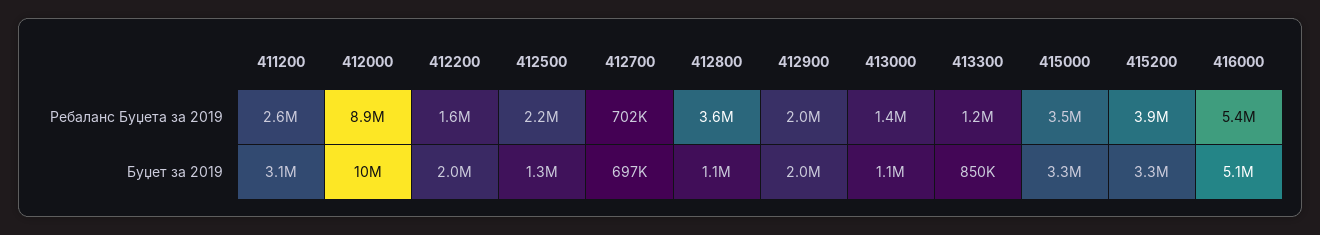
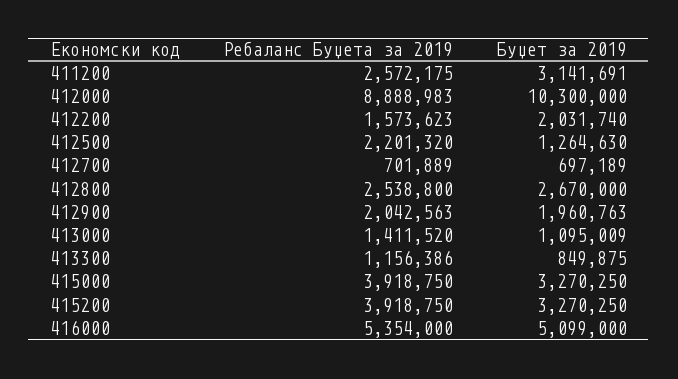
  {
    "411200": {
      "Ребаланс Буџета за 2019": 2572175,
      "Буџет за 2019": 3141691
    },
    "412000": {
      "Ребаланс Буџета за 2019": 8888983,
      "Буџет за 2019": 10300000
    },
    "412200": {
      "Ребаланс Буџета за 2019": 1573623,
      "Буџет за 2019": 2031740
    },
    "412500": {
      "Ребаланс Буџета за 2019": 2201320,
      "Буџет за 2019": 1264630
    },
    "412700": {
      "Ребаланс Буџета за 2019": 701889,
      "Буџет за 2019": 697189
    },
    "412800": {
-     "Ребаланс Буџета за 2019": 3600000,
+     "Ребаланс Буџета за 2019": 2538800,
-     "Буџет за 2019": 1100000
+     "Буџет за 2019": 2670000
    },
    "412900": {
      "Ребаланс Буџета за 2019": 2042563,
      "Буџет за 2019": 1960763
    },
    "413000": {
      "Ребаланс Буџета за 2019": 1411520,
      "Буџет за 2019": 1095009
    },
    "413300": {
      "Ребаланс Буџета за 2019": 1156386,
      "Буџет за 2019": 849875
    },
    "415000": {
-     "Ребаланс Буџета за 2019": 3500000,
+     "Ребаланс Буџета за 2019": 3918750,
      "Буџет за 2019": 3270250
    },
    "415200": {
      "Ребаланс Буџета за 2019": 3918750,
      "Буџет за 2019": 3270250
    },
    "416000": {
      "Ребаланс Буџета за 2019": 5354000,
      "Буџет за 2019": 5099000
    }
  }

